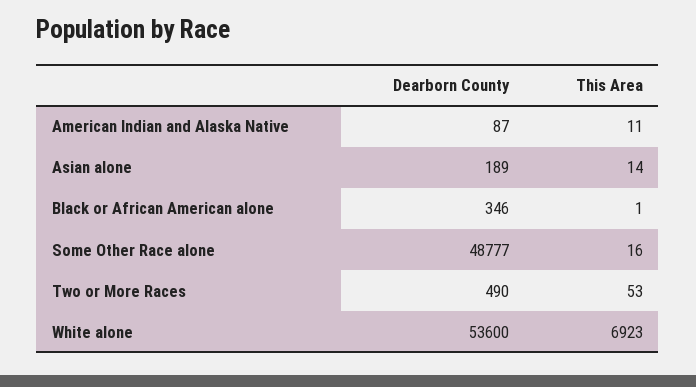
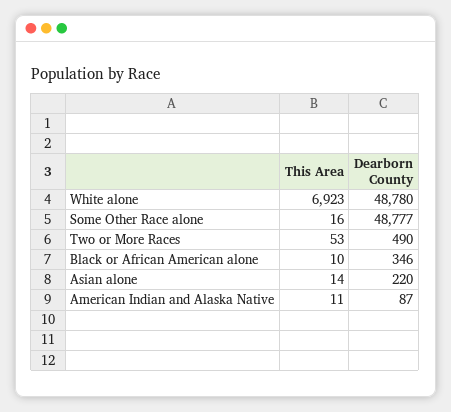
  {
    "Dearborn County": {
      "American Indian and Alaska Native": 87,
-     "Asian alone": 189,
+     "Asian alone": 220,
      "Black or African American alone": 346,
      "Some Other Race alone": 48777,
      "Two or More Races": 490,
-     "White alone": 53600
+     "White alone": 48780
    },
    "This Area": {
      "American Indian and Alaska Native": 11,
      "Asian alone": 14,
-     "Black or African American alone": 1,
+     "Black or African American alone": 10,
      "Some Other Race alone": 16,
      "Two or More Races": 53,
      "White alone": 6923
    }
  }

